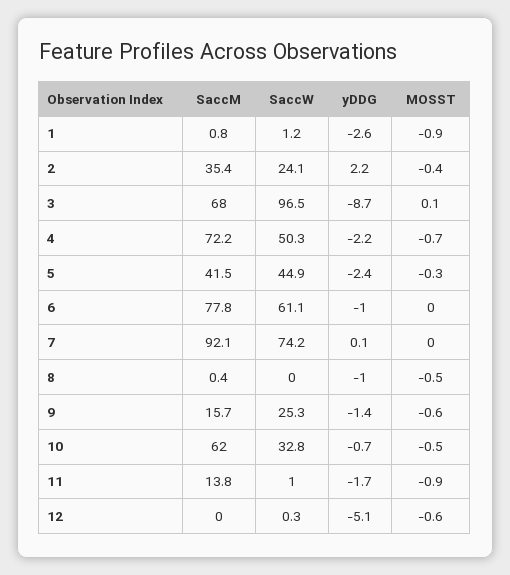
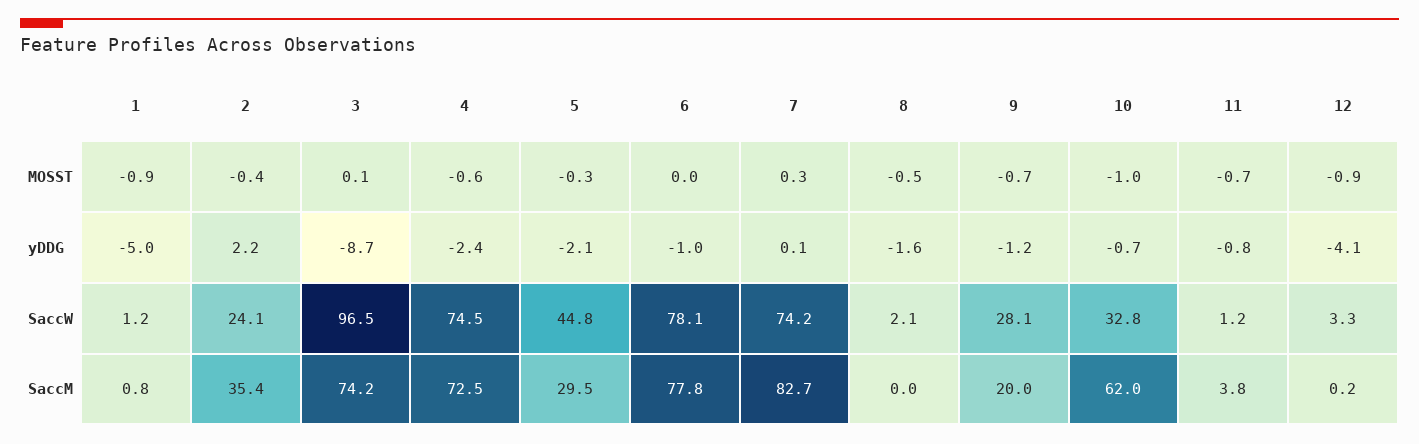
  {
    "SaccM": {
      "1": 0.8,
      "2": 35.4,
-     "3": 68,
+     "3": 74.2,
-     "4": 72.2,
+     "4": 72.5,
-     "5": 41.5,
+     "5": 29.5,
      "6": 77.8,
-     "7": 92.1,
+     "7": 82.7,
-     "8": 0.4,
+     "8": 0,
-     "9": 15.7,
+     "9": 20,
      "10": 62,
-     "11": 13.8,
+     "11": 3.8,
-     "12": 0
+     "12": 0.2
    },
    "SaccW": {
      "1": 1.2,
      "2": 24.1,
      "3": 96.5,
-     "4": 50.3,
+     "4": 74.5,
-     "5": 44.9,
+     "5": 44.8,
-     "6": 61.1,
+     "6": 78.1,
      "7": 74.2,
-     "8": 0,
+     "8": 2.1,
-     "9": 25.3,
+     "9": 28.1,
      "10": 32.8,
-     "11": 1,
+     "11": 1.2,
-     "12": 0.3
+     "12": 3.3
    },
    "yDDG": {
-     "1": -2.6,
+     "1": -5,
      "2": 2.2,
      "3": -8.7,
-     "4": -2.2,
+     "4": -2.4,
-     "5": -2.4,
+     "5": -2.1,
      "6": -1,
      "7": 0.1,
-     "8": -1,
+     "8": -1.6,
-     "9": -1.4,
+     "9": -1.2,
      "10": -0.7,
-     "11": -1.7,
+     "11": -0.8,
-     "12": -5.1
+     "12": -4.1
    },
    "MOSST": {
      "1": -0.9,
      "2": -0.4,
      "3": 0.1,
-     "4": -0.7,
+     "4": -0.6,
      "5": -0.3,
      "6": 0,
-     "7": 0,
+     "7": 0.3,
      "8": -0.5,
-     "9": -0.6,
+     "9": -0.7,
-     "10": -0.5,
+     "10": -1,
-     "11": -0.9,
+     "11": -0.7,
-     "12": -0.6
+     "12": -0.9
    }
  }

